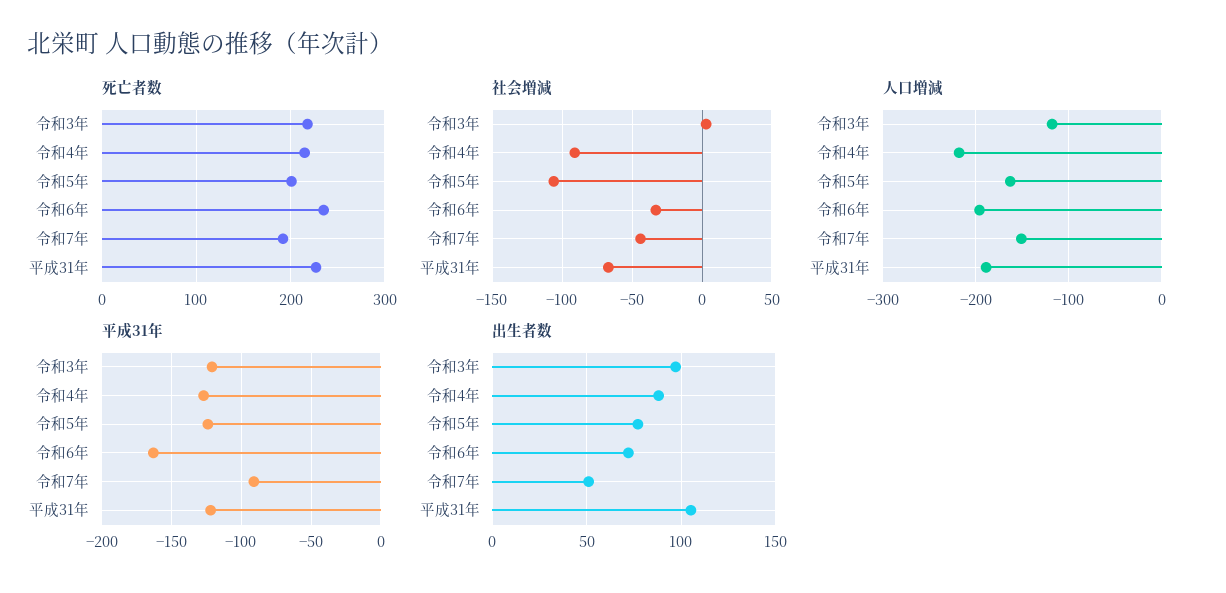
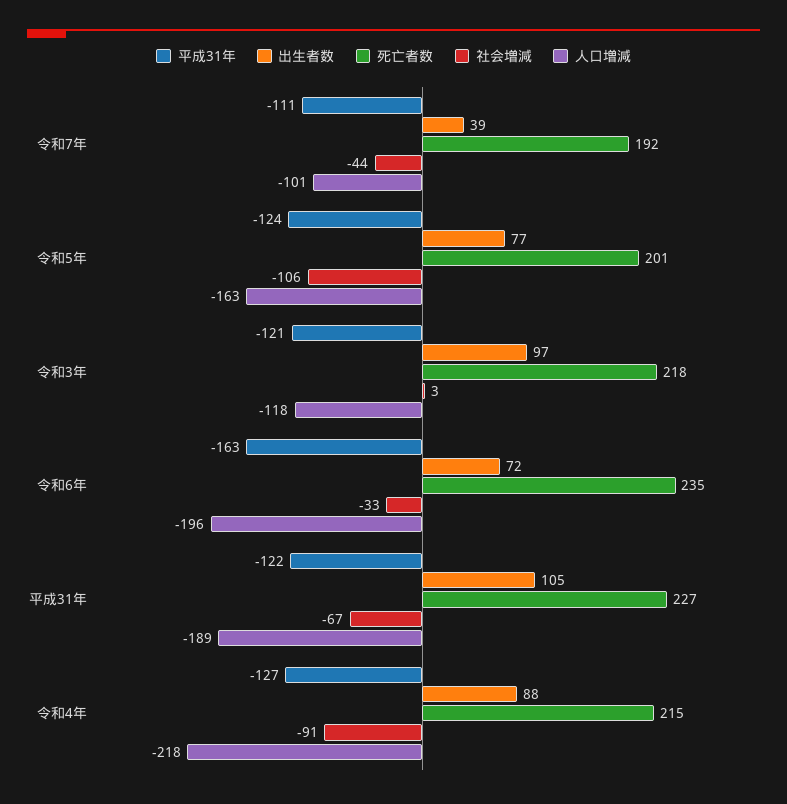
  {
    "死亡者数": {
      "令和3年": 218,
      "令和4年": 215,
      "令和5年": 201,
      "令和6年": 235,
      "令和7年": 192,
      "平成31年": 227
    },
    "社会増減": {
      "令和3年": 3,
      "令和4年": -91,
      "令和5年": -106,
      "令和6年": -33,
      "令和7年": -44,
      "平成31年": -67
    },
    "人口増減": {
      "令和3年": -118,
      "令和4年": -218,
      "令和5年": -163,
      "令和6年": -196,
-     "令和7年": -150,
+     "令和7年": -101,
      "平成31年": -189
    },
    "平成31年": {
      "令和3年": -121,
      "令和4年": -127,
      "令和5年": -124,
      "令和6年": -163,
-     "令和7年": -90,
+     "令和7年": -111,
      "平成31年": -122
    },
    "出生者数": {
      "令和3年": 97,
      "令和4年": 88,
      "令和5年": 77,
      "令和6年": 72,
-     "令和7年": 50,
+     "令和7年": 39,
      "平成31年": 105
    }
  }

